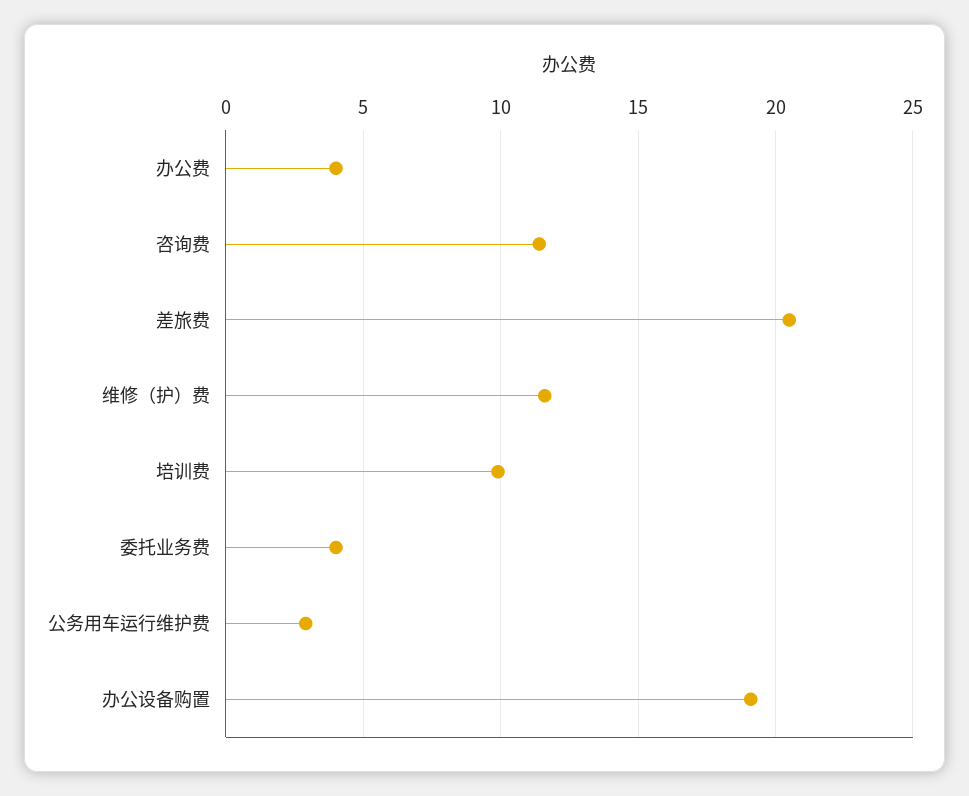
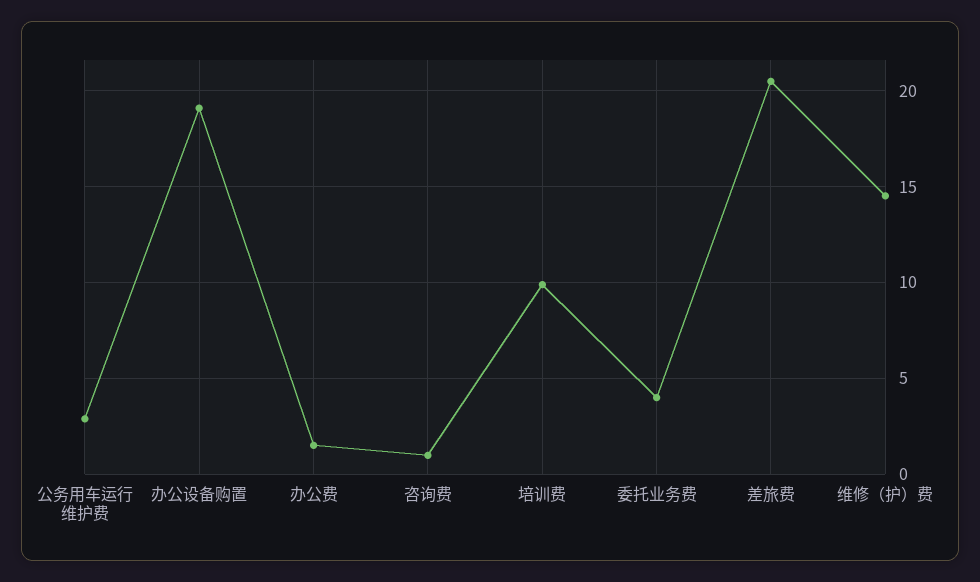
  {
-   "办公费": 4,
+   "办公费": 1.5,
-   "咨询费": 11.5,
+   "咨询费": 1,
    "差旅费": 20.5,
-   "维修（护）费": 11.5,
+   "维修（护）费": 14.5,
    "培训费": 10,
    "委托业务费": 4,
    "公务用车运行维护费": 3,
    "办公设备购置": 19
  }

